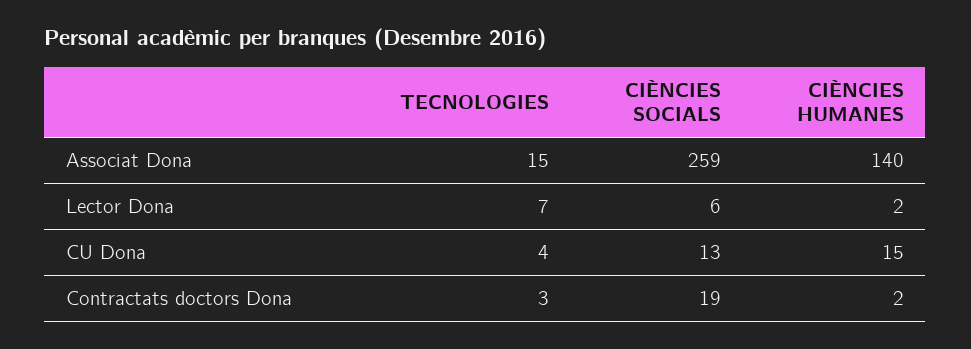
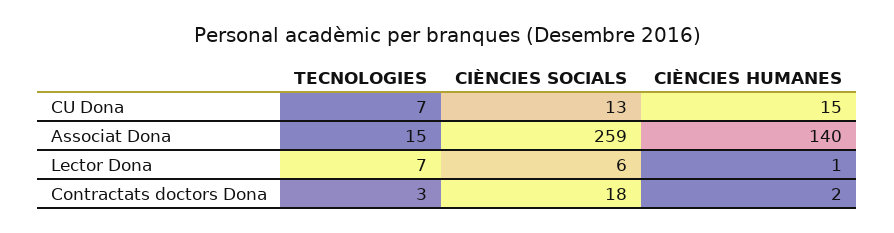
  {
    "TECNOLOGIES": {
      "Associat Dona": 15,
      "Lector Dona": 7,
-     "CU Dona": 4,
+     "CU Dona": 7,
      "Contractats doctors Dona": 3
    },
    "CIÈNCIES SOCIALS": {
      "Associat Dona": 259,
      "Lector Dona": 6,
      "CU Dona": 13,
-     "Contractats doctors Dona": 19
+     "Contractats doctors Dona": 18
    },
    "CIÈNCIES HUMANES": {
      "Associat Dona": 140,
-     "Lector Dona": 2,
+     "Lector Dona": 1,
      "CU Dona": 15,
      "Contractats doctors Dona": 2
    }
  }

